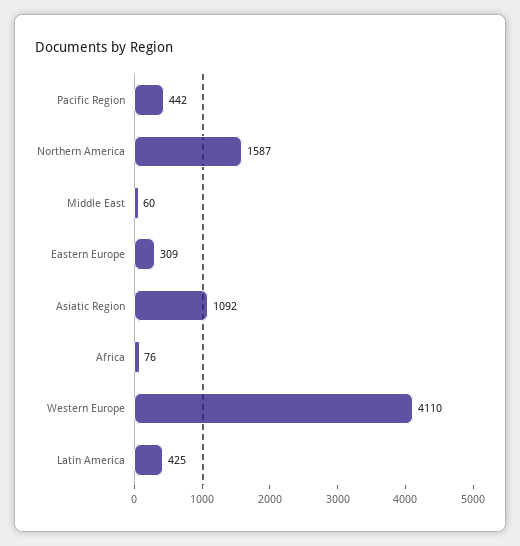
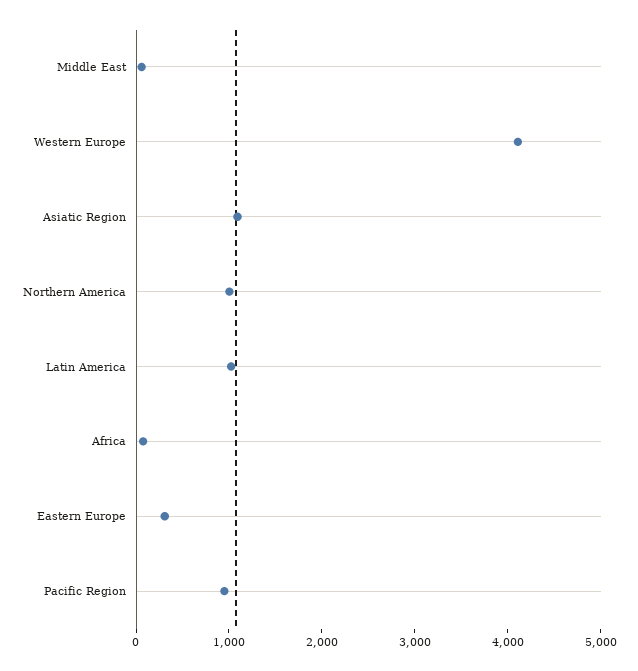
  {
-   "Pacific Region": 442,
+   "Pacific Region": 1000,
-   "Northern America": 1587,
+   "Northern America": 1000,
    "Middle East": 60,
    "Eastern Europe": 309,
    "Asiatic Region": 1092,
    "Africa": 76,
    "Western Europe": 4110,
-   "Latin America": 425
+   "Latin America": 1000
  }

